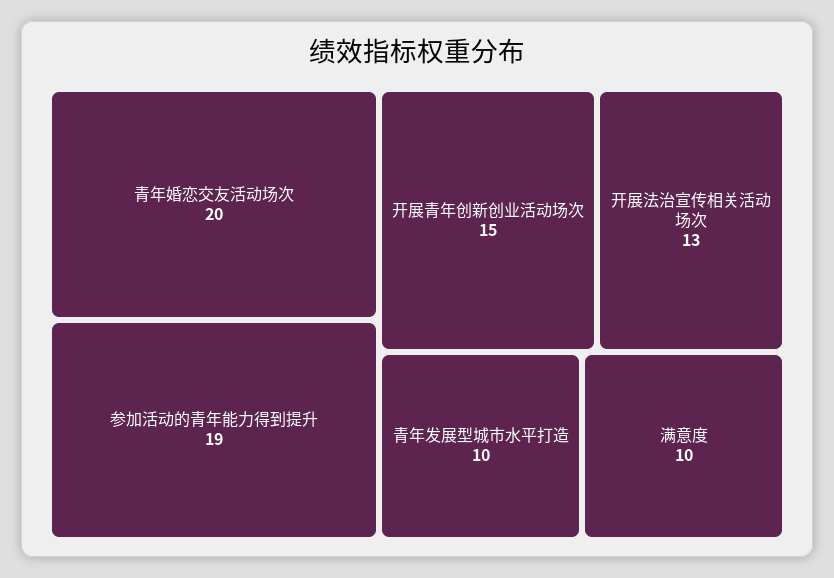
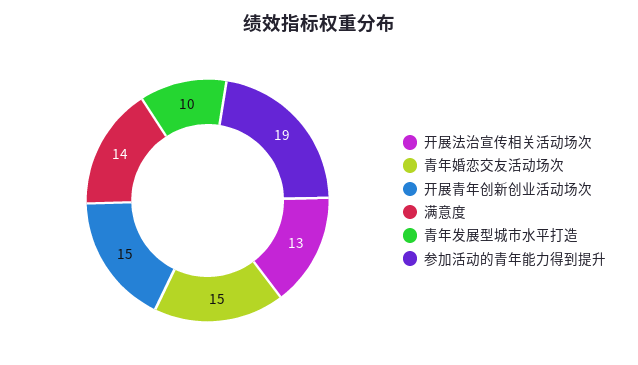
  {
-   "青年婚恋交友活动场次": 20,
+   "青年婚恋交友活动场次": 15,
    "参加活动的青年能力得到提升": 19,
    "开展青年创新创业活动场次": 15,
    "开展法治宣传相关活动场次": 13,
    "青年发展型城市水平打造": 10,
-   "满意度": 10
+   "满意度": 14
  }

